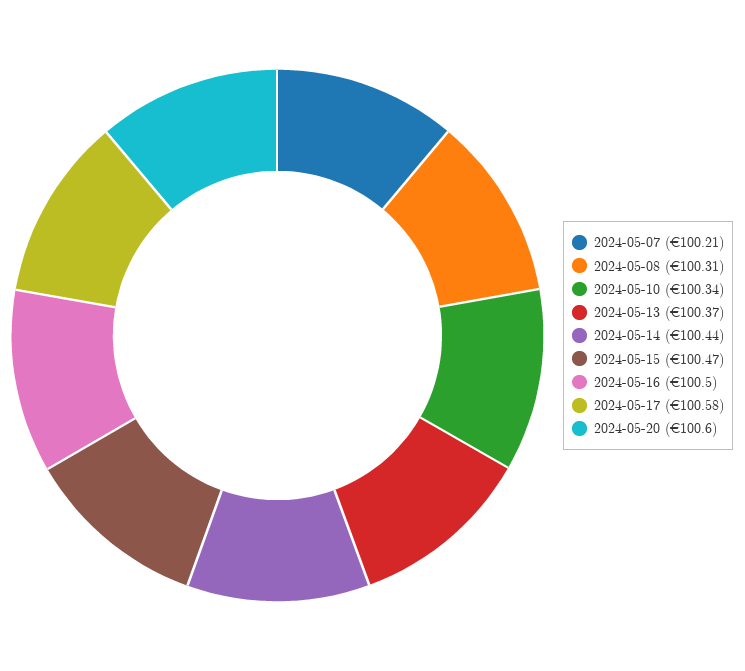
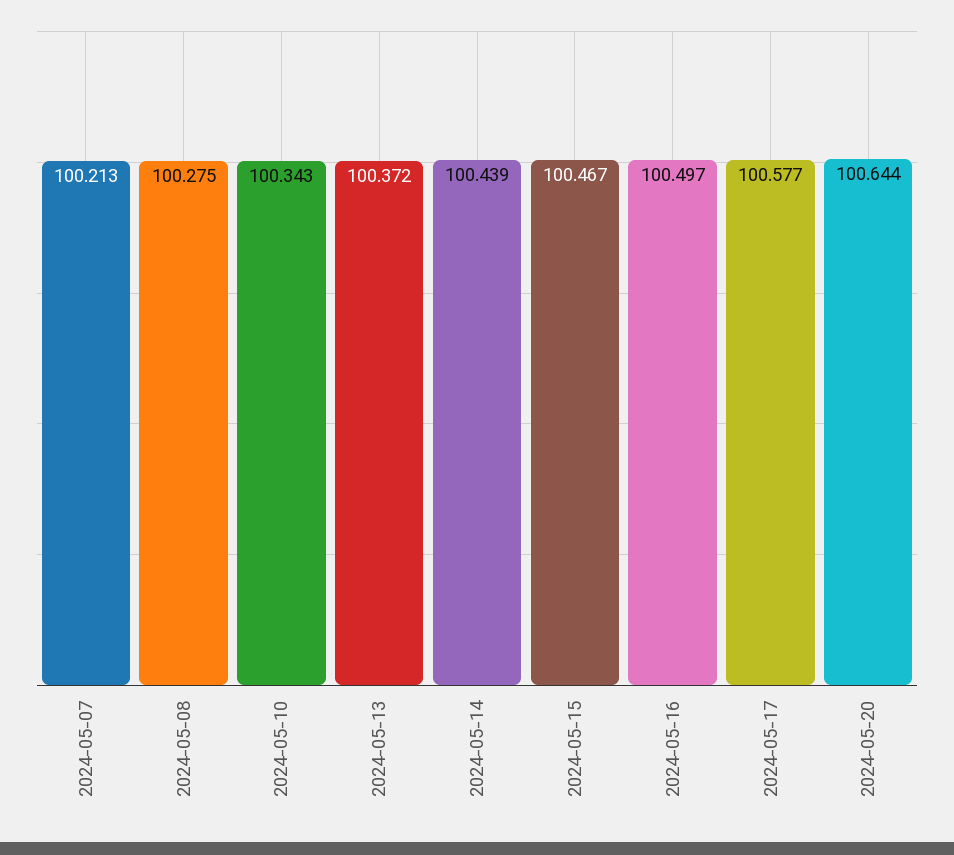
  {
    "2024-05-07": 100.213,
-   "2024-05-08": 100.31,
+   "2024-05-08": 100.275,
    "2024-05-10": 100.343,
    "2024-05-13": 100.372,
    "2024-05-14": 100.439,
    "2024-05-15": 100.467,
    "2024-05-16": 100.497,
    "2024-05-17": 100.577,
-   "2024-05-20": 100.6
+   "2024-05-20": 100.644
  }

